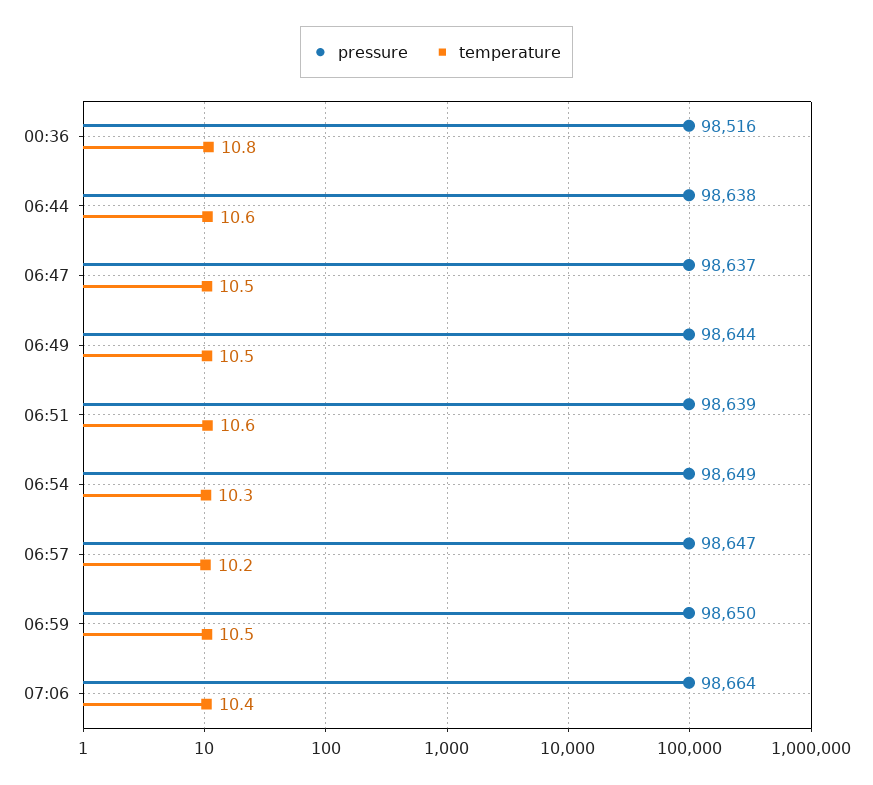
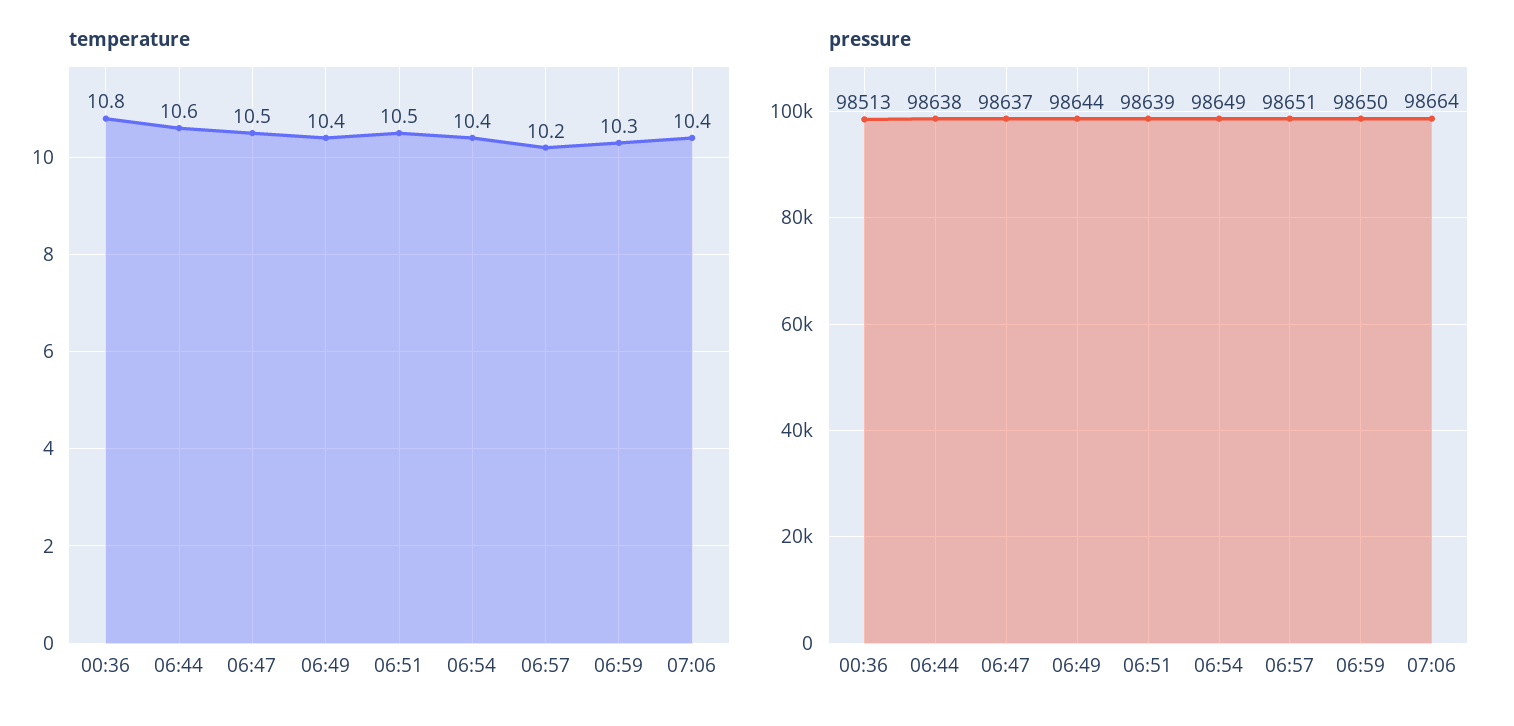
  {
    "pressure": {
-     "00:36": 98516,
+     "00:36": 98513,
      "06:44": 98638,
      "06:47": 98637,
      "06:49": 98644,
      "06:51": 98639,
      "06:54": 98649,
-     "06:57": 98647,
+     "06:57": 98651,
      "06:59": 98650,
      "07:06": 98664
    },
    "temperature": {
      "00:36": 10.8,
      "06:44": 10.6,
      "06:47": 10.5,
-     "06:49": 10.5,
+     "06:49": 10.4,
-     "06:51": 10.6,
+     "06:51": 10.5,
-     "06:54": 10.3,
+     "06:54": 10.4,
      "06:57": 10.2,
-     "06:59": 10.5,
+     "06:59": 10.3,
      "07:06": 10.4
    }
  }

